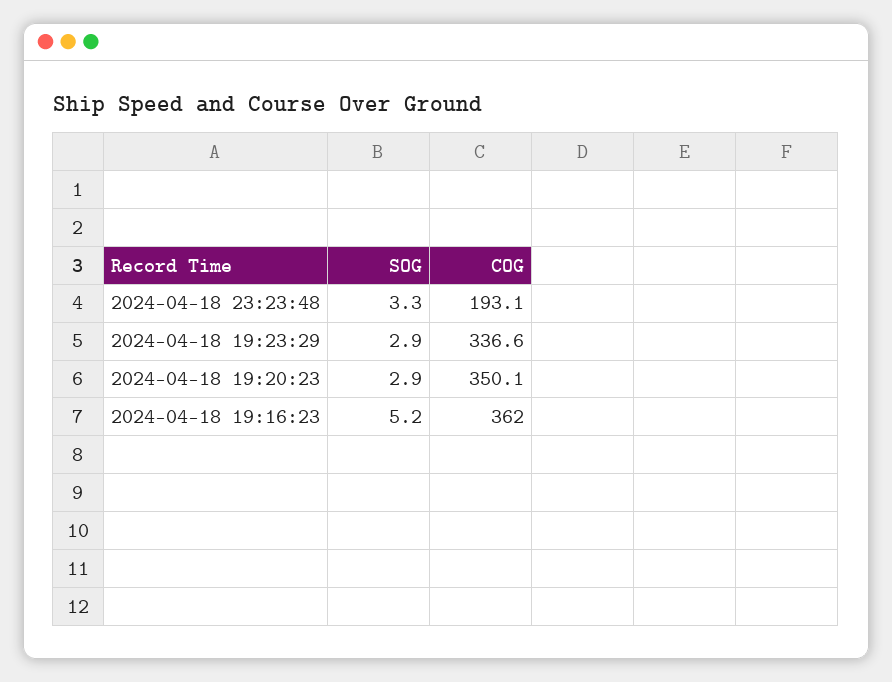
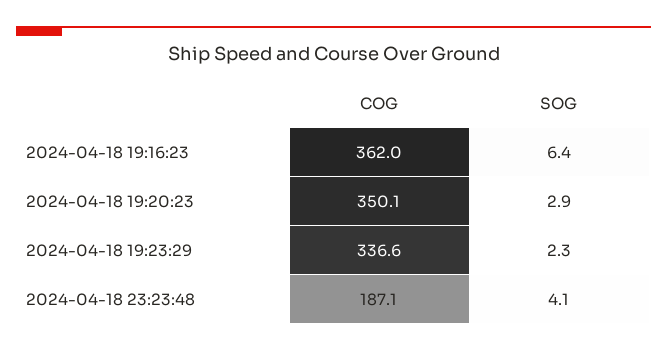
  {
    "SOG": {
-     "2024-04-18 23:23:48": 3.3,
+     "2024-04-18 23:23:48": 4.1,
-     "2024-04-18 19:23:29": 2.9,
+     "2024-04-18 19:23:29": 2.3,
      "2024-04-18 19:20:23": 2.9,
-     "2024-04-18 19:16:23": 5.2
+     "2024-04-18 19:16:23": 6.4
    },
    "COG": {
-     "2024-04-18 23:23:48": 193.1,
+     "2024-04-18 23:23:48": 187.1,
      "2024-04-18 19:23:29": 336.6,
      "2024-04-18 19:20:23": 350.1,
      "2024-04-18 19:16:23": 362
    }
  }

